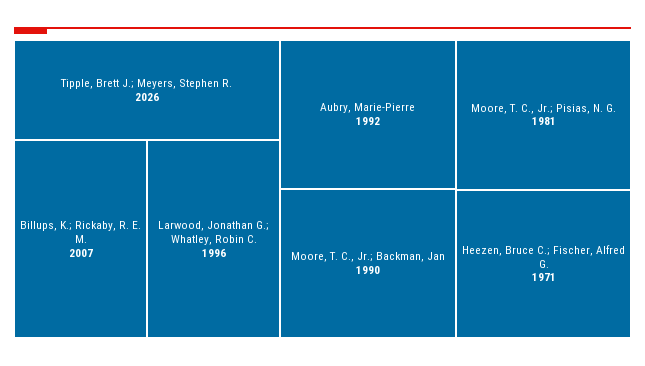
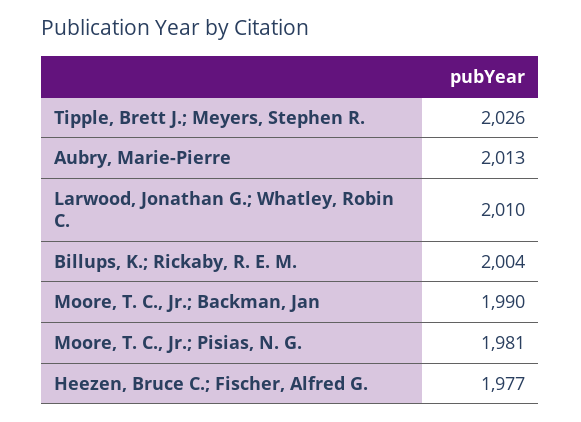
  {
    "Tipple, Brett J.; Meyers, Stephen R.": 2026,
-   "Billups, K.; Rickaby, R. E. M.": 2007,
+   "Billups, K.; Rickaby, R. E. M.": 2004,
-   "Larwood, Jonathan G.; Whatley, Robin C.": 1996,
+   "Larwood, Jonathan G.; Whatley, Robin C.": 2010,
-   "Aubry, Marie-Pierre": 1992,
+   "Aubry, Marie-Pierre": 2013,
    "Moore, T. C., Jr.; Backman, Jan": 1990,
    "Moore, T. C., Jr.; Pisias, N. G.": 1981,
-   "Heezen, Bruce C.; Fischer, Alfred G.": 1971
+   "Heezen, Bruce C.; Fischer, Alfred G.": 1977
  }

